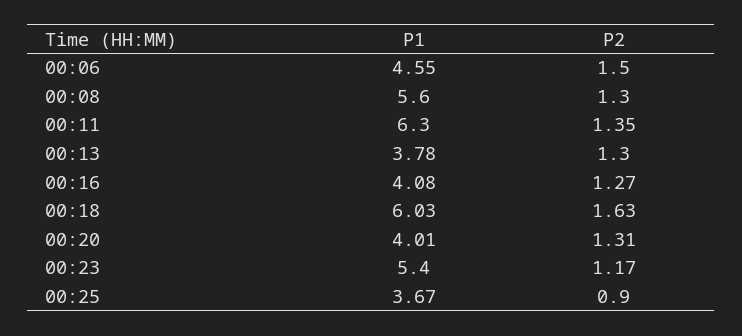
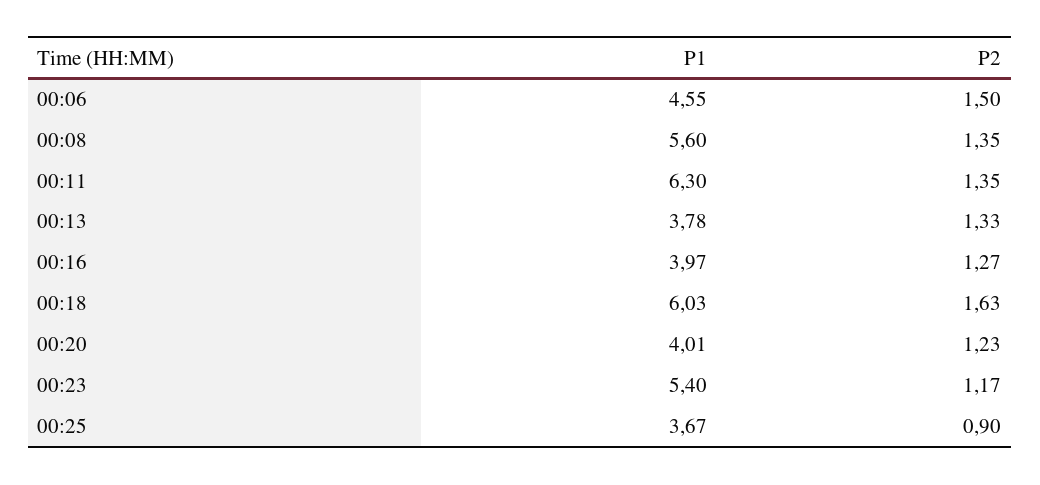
  {
    "P1": {
      "00:06": 4.55,
      "00:08": 5.6,
      "00:11": 6.3,
      "00:13": 3.78,
-     "00:16": 4.08,
+     "00:16": 3.97,
      "00:18": 6.03,
      "00:20": 4.01,
      "00:23": 5.4,
      "00:25": 3.67
    },
    "P2": {
      "00:06": 1.5,
-     "00:08": 1.3,
+     "00:08": 1.35,
      "00:11": 1.35,
-     "00:13": 1.3,
+     "00:13": 1.33,
      "00:16": 1.27,
      "00:18": 1.63,
-     "00:20": 1.31,
+     "00:20": 1.23,
      "00:23": 1.17,
      "00:25": 0.9
    }
  }

